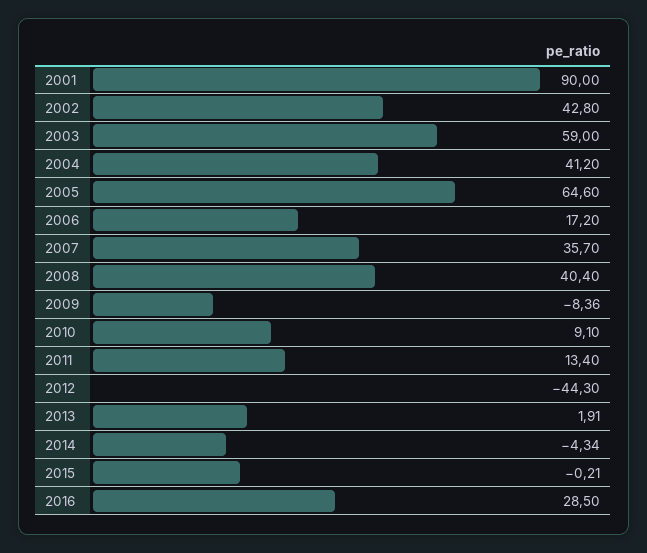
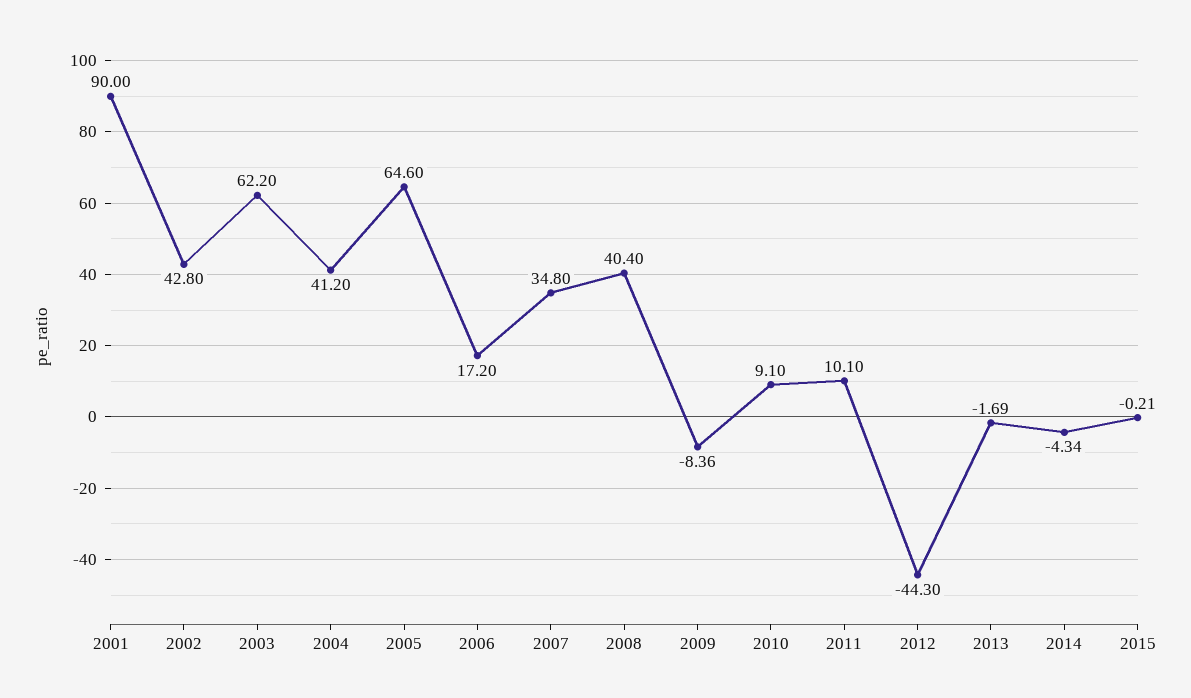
  {
    "2001": 90,
    "2002": 42.8,
-   "2003": 59,
+   "2003": 62.2,
    "2004": 41.2,
    "2005": 64.6,
    "2006": 17.2,
-   "2007": 35.7,
+   "2007": 34.8,
    "2008": 40.4,
    "2009": -8.36,
    "2010": 9.1,
-   "2011": 13.4,
+   "2011": 10.1,
    "2012": -44.3,
-   "2013": 1.91,
+   "2013": -1.69,
    "2014": -4.34,
-   "2015": -0.21,
+   "2015": -0.21
-   "2016": 28.5
  }

